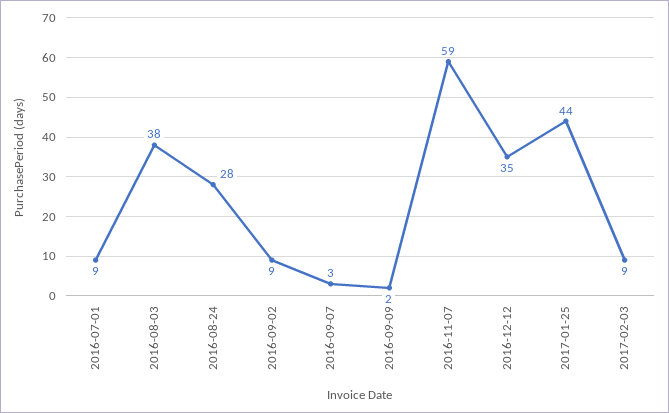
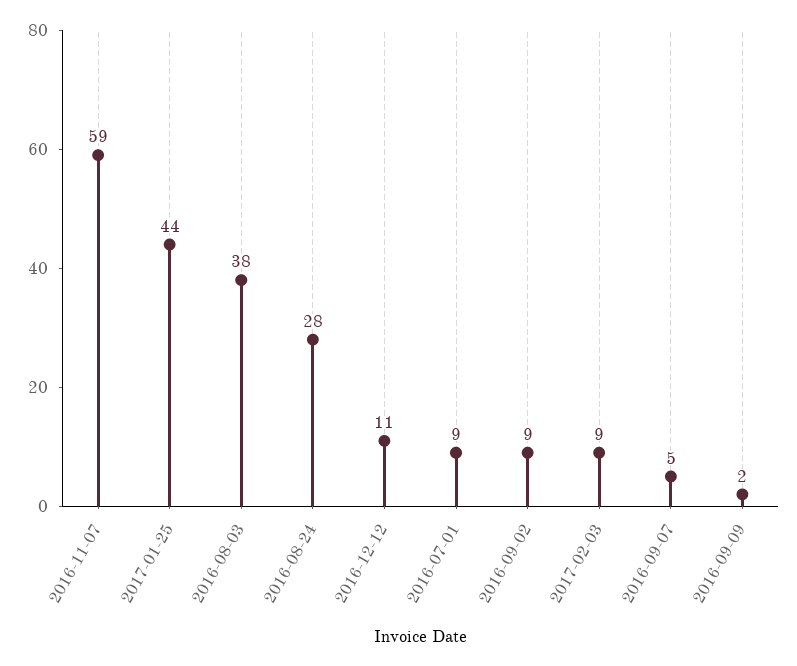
  {
    "2016-07-01": 9,
    "2016-08-03": 38,
    "2016-08-24": 28,
    "2016-09-02": 9,
-   "2016-09-07": 3,
+   "2016-09-07": 5,
    "2016-09-09": 2,
    "2016-11-07": 59,
-   "2016-12-12": 35,
+   "2016-12-12": 11,
    "2017-01-25": 44,
    "2017-02-03": 9
  }

